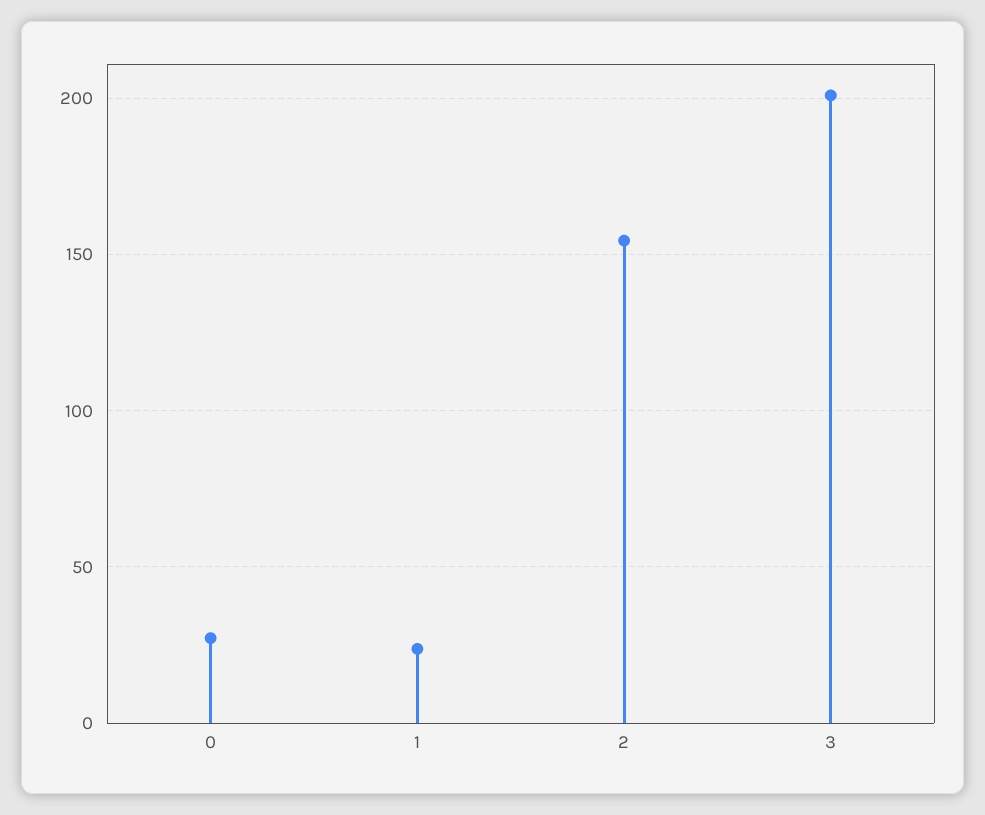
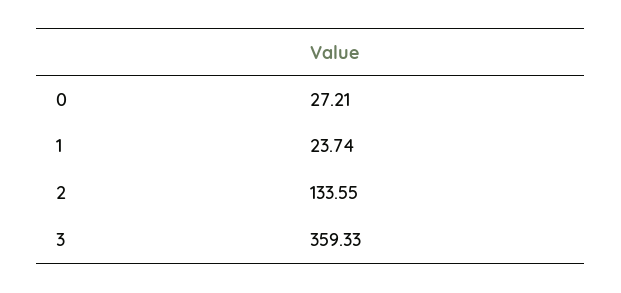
  {
    "0": 27.21,
    "1": 23.74,
-   "2": 155,
+   "2": 133.55,
-   "3": 200
+   "3": 359.33
  }

